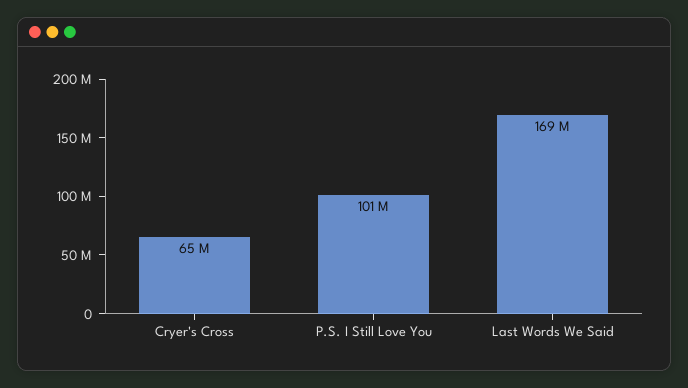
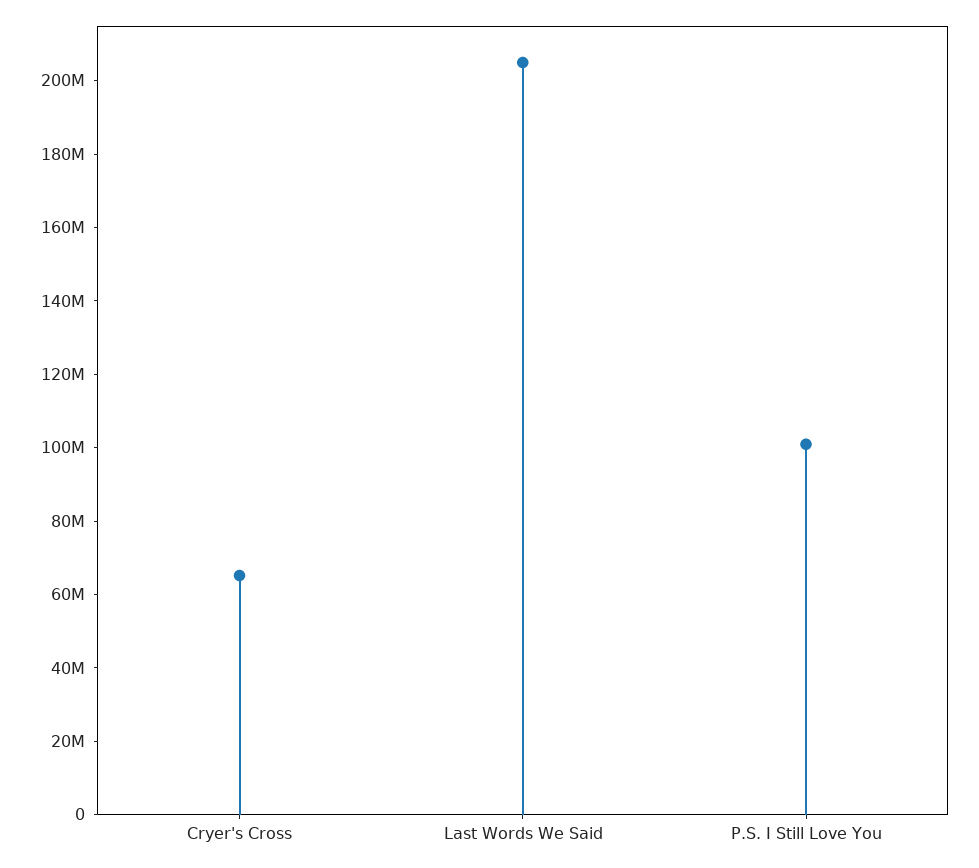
  {
    "Cryer's Cross": 65000000,
    "P.S. I Still Love You": 101000000,
-   "Last Words We Said": 169000000
+   "Last Words We Said": 205000000
  }

